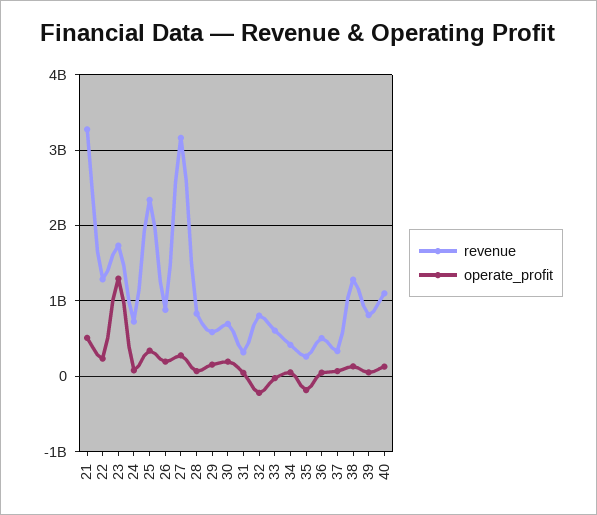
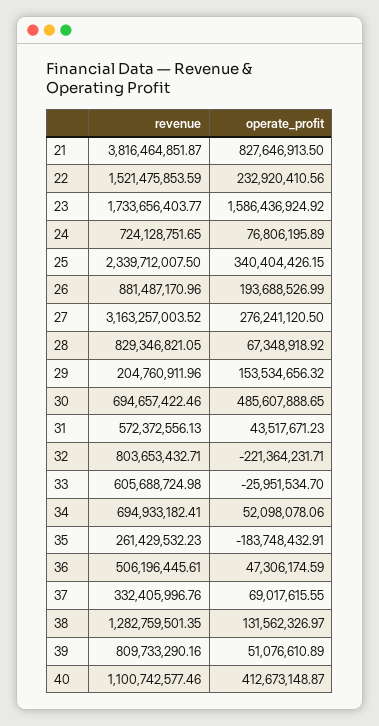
  {
    "revenue": {
-     "21": 3300000000,
+     "21": 3816464851.87,
-     "22": 1300000000,
+     "22": 1521475853.59,
      "23": 1733656403.77,
      "24": 724128751.65,
      "25": 2339712007.5,
      "26": 881487170.96,
      "27": 3163257003.52,
      "28": 829346821.05,
-     "29": 600000000,
+     "29": 204760911.96,
      "30": 694657422.46,
-     "31": 300000000,
+     "31": 572372556.13,
      "32": 803653432.71,
      "33": 605688724.98,
-     "34": 400000000,
+     "34": 694933182.41,
      "35": 261429532.23,
      "36": 506196445.61,
      "37": 332405996.76,
      "38": 1282759501.35,
      "39": 809733290.16,
      "40": 1100742577.46
    },
    "operate_profit": {
-     "21": 500000000,
+     "21": 827646913.5,
      "22": 232920410.56,
-     "23": 1300000000,
+     "23": 1586436924.92,
      "24": 76806195.89,
      "25": 340404426.15,
      "26": 193688526.99,
      "27": 276241120.5,
      "28": 67348918.92,
      "29": 153534656.32,
-     "30": 200000000,
+     "30": 485607888.65,
      "31": 43517671.23,
      "32": -221364231.71,
      "33": -25951534.7,
      "34": 52098078.06,
      "35": -183748432.91,
      "36": 47306174.59,
      "37": 69017615.55,
      "38": 131562326.97,
      "39": 51076610.89,
-     "40": 100000000
+     "40": 412673148.87
    }
  }

